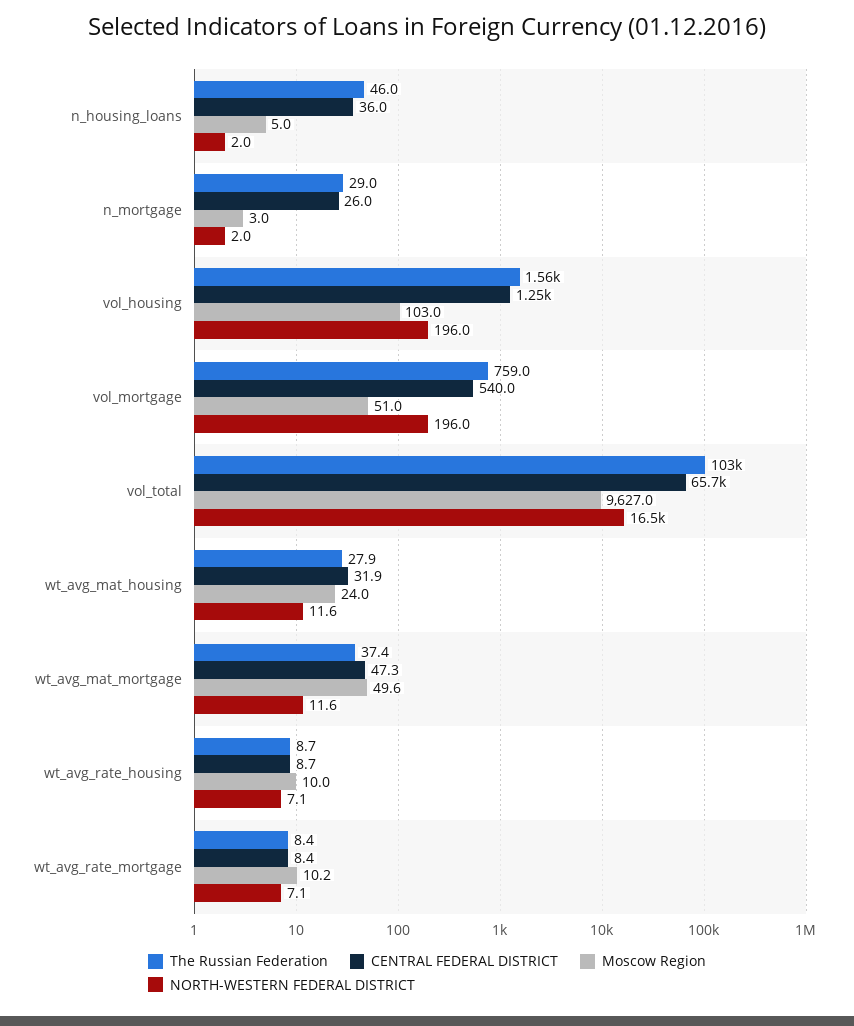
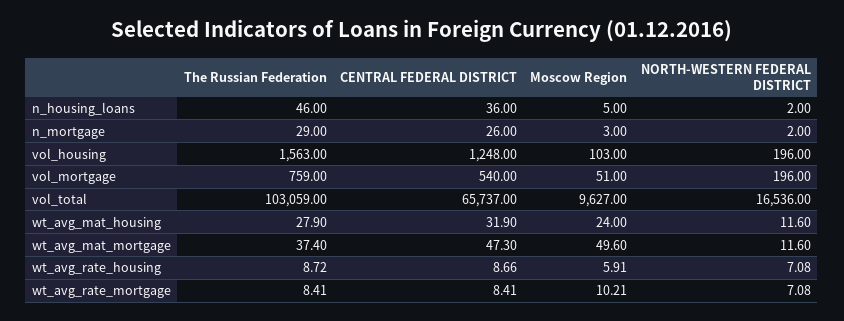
  {
    "The Russian Federation": {
      "n_housing_loans": 46,
      "n_mortgage": 29,
      "vol_housing": 1563,
      "vol_mortgage": 759,
      "vol_total": 103059,
      "wt_avg_mat_housing": 27.9,
      "wt_avg_mat_mortgage": 37.4,
      "wt_avg_rate_housing": 8.72,
      "wt_avg_rate_mortgage": 8.41
    },
    "CENTRAL FEDERAL DISTRICT": {
      "n_housing_loans": 36,
      "n_mortgage": 26,
      "vol_housing": 1248,
      "vol_mortgage": 540,
      "vol_total": 65737,
      "wt_avg_mat_housing": 31.9,
      "wt_avg_mat_mortgage": 47.3,
      "wt_avg_rate_housing": 8.66,
      "wt_avg_rate_mortgage": 8.41
    },
    "Moscow Region": {
      "n_housing_loans": 5,
      "n_mortgage": 3,
      "vol_housing": 103,
      "vol_mortgage": 51,
      "vol_total": 9627,
      "wt_avg_mat_housing": 24,
      "wt_avg_mat_mortgage": 49.6,
-     "wt_avg_rate_housing": 10,
+     "wt_avg_rate_housing": 5.91,
      "wt_avg_rate_mortgage": 10.21
    },
    "NORTH-WESTERN FEDERAL DISTRICT": {
      "n_housing_loans": 2,
      "n_mortgage": 2,
      "vol_housing": 196,
      "vol_mortgage": 196,
      "vol_total": 16536,
      "wt_avg_mat_housing": 11.6,
      "wt_avg_mat_mortgage": 11.6,
      "wt_avg_rate_housing": 7.08,
      "wt_avg_rate_mortgage": 7.08
    }
  }

